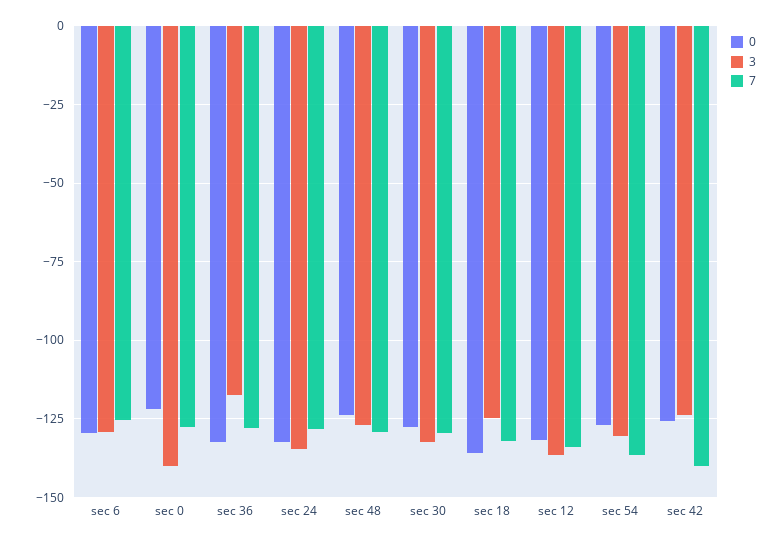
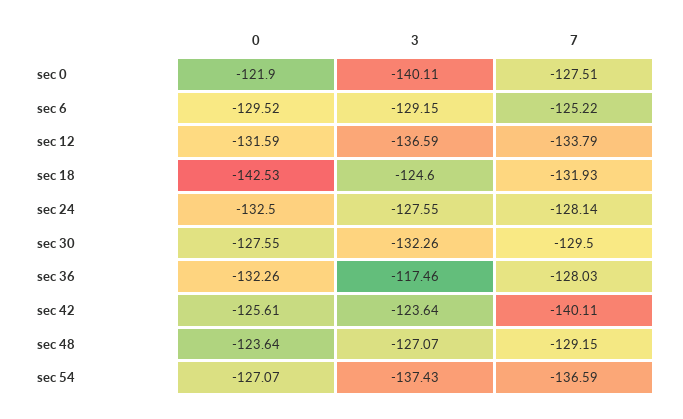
  {
    "0": {
      "sec 6": -129.52,
      "sec 0": -121.9,
      "sec 36": -132.26,
      "sec 24": -132.5,
      "sec 48": -123.64,
      "sec 30": -127.55,
-     "sec 18": -135,
+     "sec 18": -142.53,
      "sec 12": -131.59,
      "sec 54": -127.07,
      "sec 42": -125.61
    },
    "3": {
      "sec 6": -129.15,
      "sec 0": -140.11,
      "sec 36": -117.46,
-     "sec 24": -135,
+     "sec 24": -127.55,
      "sec 48": -127.07,
      "sec 30": -132.26,
      "sec 18": -124.6,
      "sec 12": -136.59,
-     "sec 54": -130,
+     "sec 54": -137.43,
      "sec 42": -123.64
    },
    "7": {
      "sec 6": -125.22,
      "sec 0": -127.51,
      "sec 36": -128.03,
      "sec 24": -128.14,
      "sec 48": -129.15,
      "sec 30": -129.5,
      "sec 18": -131.93,
      "sec 12": -133.79,
      "sec 54": -136.59,
      "sec 42": -140.11
    }
  }

